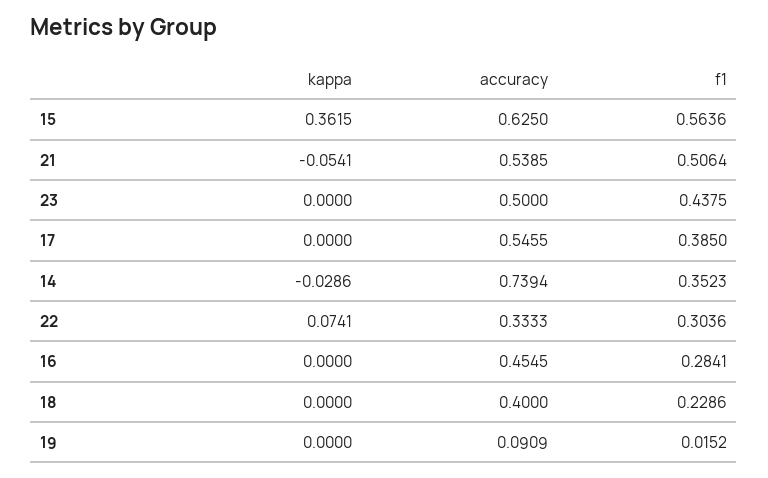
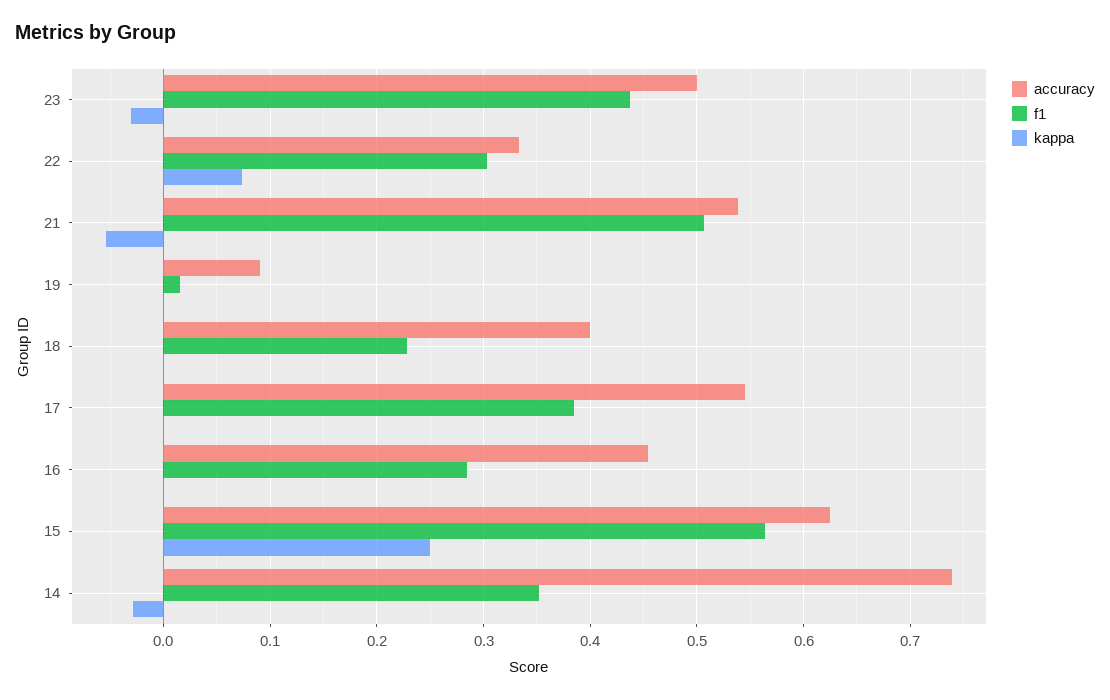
  {
    "kappa": {
-     "15": 0.3615,
+     "15": 0.25,
      "21": -0.0541,
-     "23": 0,
+     "23": -0.03,
      "17": 0,
      "14": -0.0286,
      "22": 0.0741,
      "16": 0,
      "18": 0,
      "19": 0
    },
    "accuracy": {
      "15": 0.625,
      "21": 0.5385,
      "23": 0.5,
      "17": 0.5455,
      "14": 0.7394,
      "22": 0.3333,
      "16": 0.4545,
      "18": 0.4,
      "19": 0.0909
    },
    "f1": {
      "15": 0.5636,
      "21": 0.5064,
      "23": 0.4375,
      "17": 0.385,
      "14": 0.3523,
      "22": 0.3036,
      "16": 0.2841,
      "18": 0.2286,
      "19": 0.0152
    }
  }

